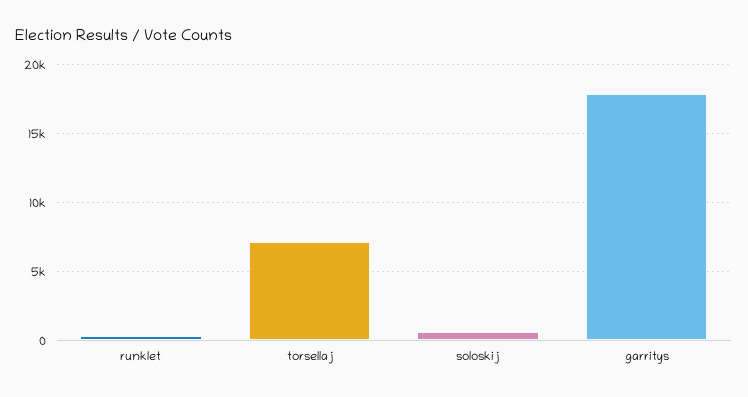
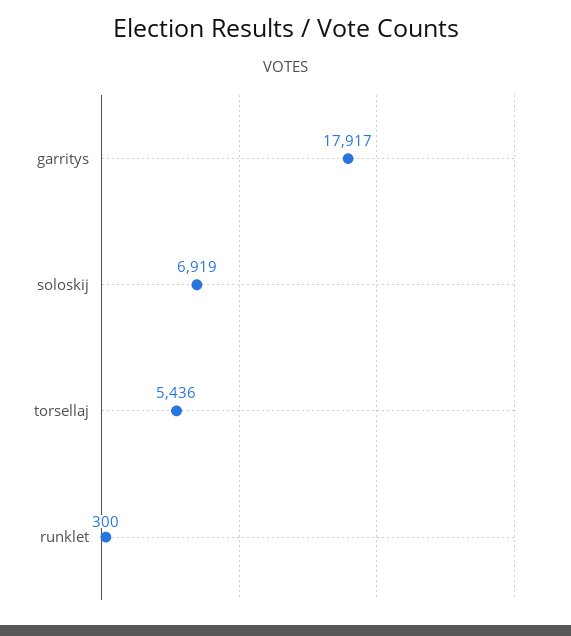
  {
    "runklet": 300,
-   "torsellaj": 7000,
+   "torsellaj": 5436,
-   "soloskij": 500,
+   "soloskij": 6919,
    "garritys": 17917
  }

